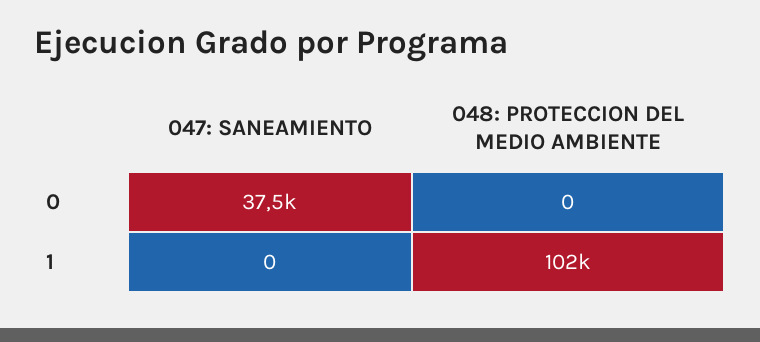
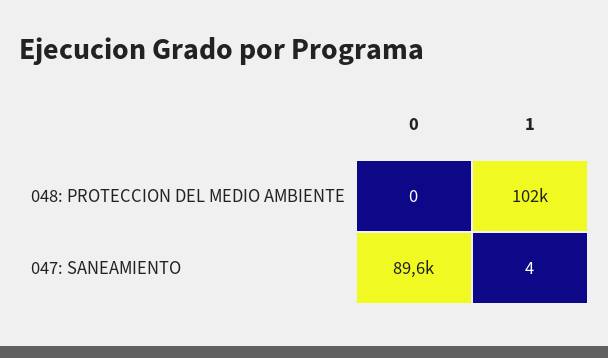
  {
    "047: SANEAMIENTO": {
-     "0": 37500,
+     "0": 89600,
-     "1": 0
+     "1": 4
    },
    "048: PROTECCION DEL MEDIO AMBIENTE": {
      "0": 0,
      "1": 102000
    }
  }

